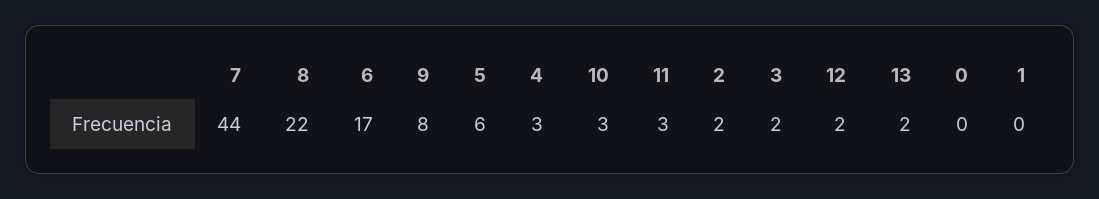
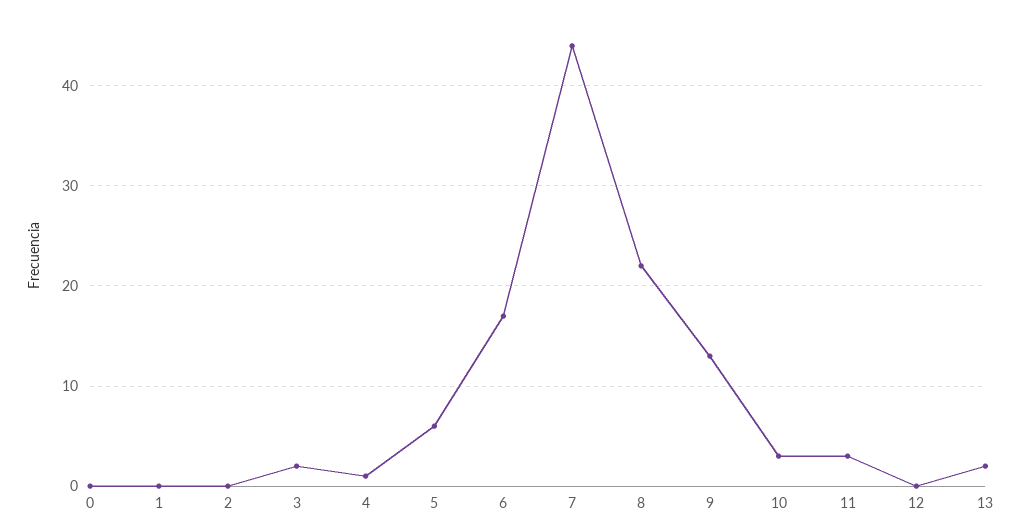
  {
    "7": 44,
    "8": 22,
    "6": 17,
-   "9": 8,
+   "9": 13,
    "5": 6,
-   "4": 3,
+   "4": 1,
    "10": 3,
    "11": 3,
-   "2": 2,
+   "2": 0,
    "3": 2,
-   "12": 2,
+   "12": 0,
    "13": 2,
    "0": 0,
    "1": 0
  }

